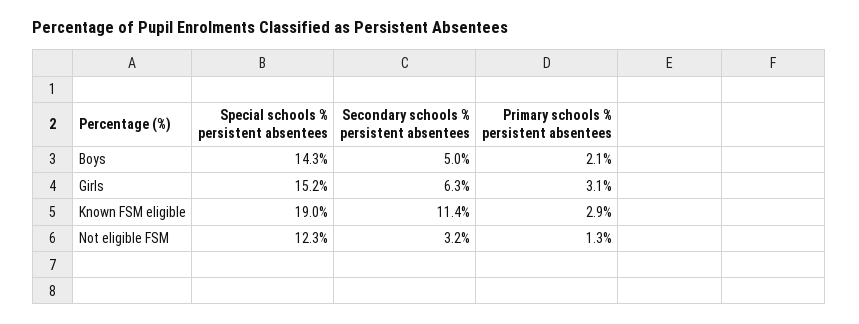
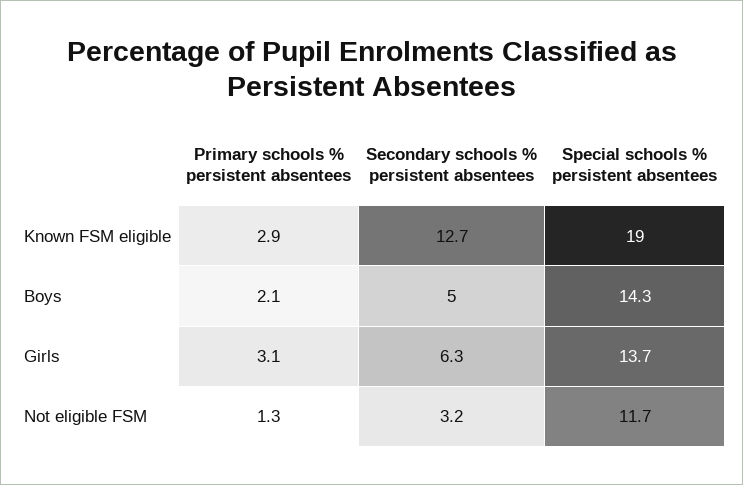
  {
    "Special schools % persistent absentees": {
      "Boys": 14.3,
-     "Girls": 15.2,
+     "Girls": 13.7,
      "Known FSM eligible": 19,
-     "Not eligible FSM": 12.3
+     "Not eligible FSM": 11.7
    },
    "Secondary schools % persistent absentees": {
      "Boys": 5,
      "Girls": 6.3,
-     "Known FSM eligible": 11.4,
+     "Known FSM eligible": 12.7,
      "Not eligible FSM": 3.2
    },
    "Primary schools % persistent absentees": {
      "Boys": 2.1,
      "Girls": 3.1,
      "Known FSM eligible": 2.9,
      "Not eligible FSM": 1.3
    }
  }

